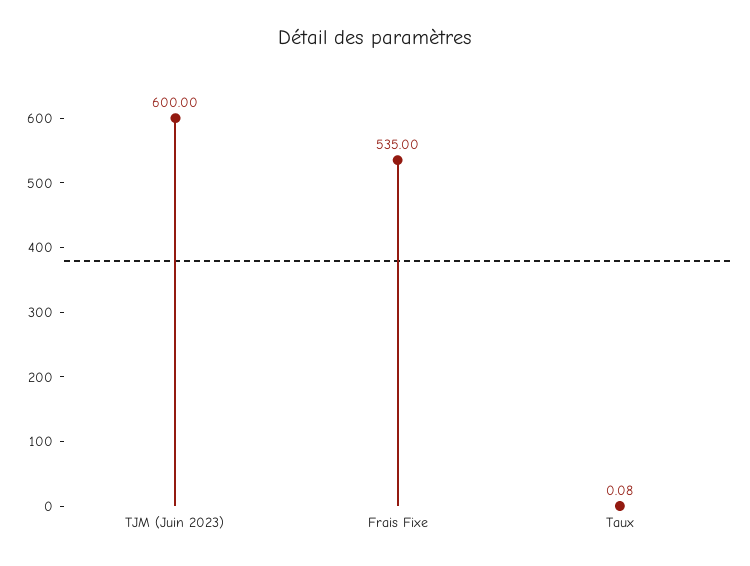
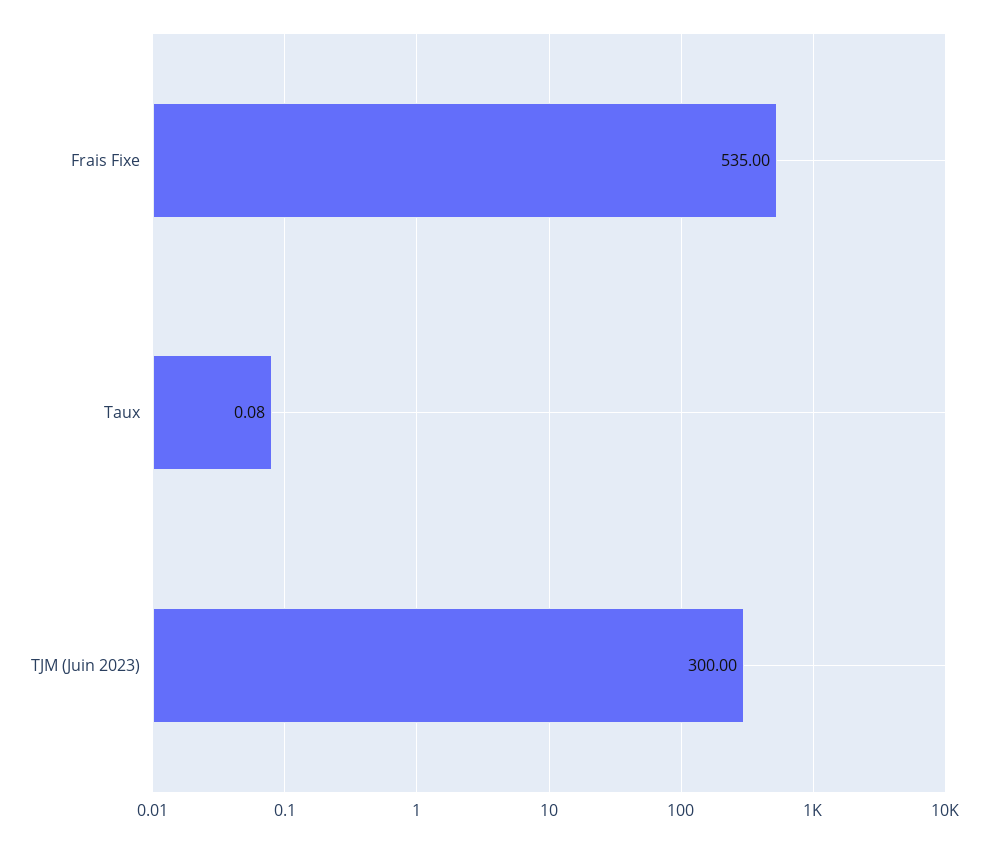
  {
-   "TJM (Juin 2023)": 600,
+   "TJM (Juin 2023)": 300,
    "Frais Fixe": 535,
    "Taux": 0.08
  }

